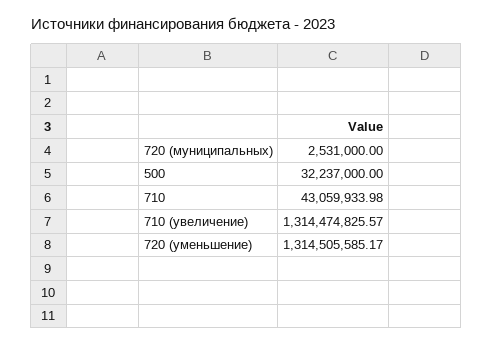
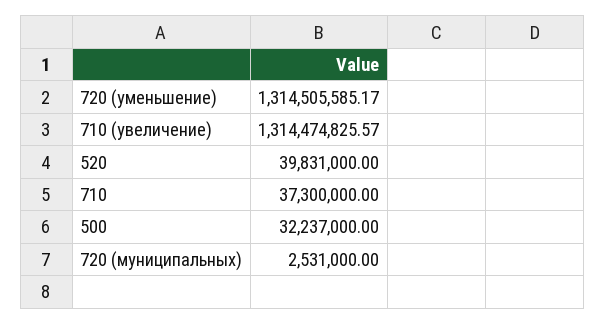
  {
    "720 (муниципальных)": 2531000,
    "500": 32237000,
-   "710": 43059933.98,
+   "710": 37300000,
    "710 (увеличение)": 1314474825.57,
-   "720 (уменьшение)": 1314505585.17
+   "720 (уменьшение)": 1314505585.17,
+   "520": 39831000
  }

